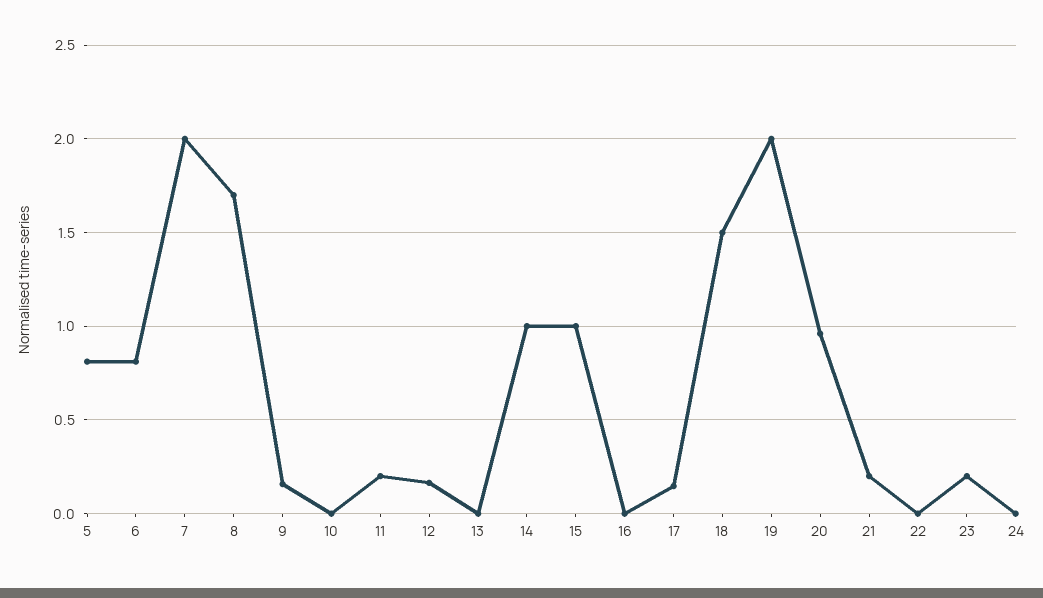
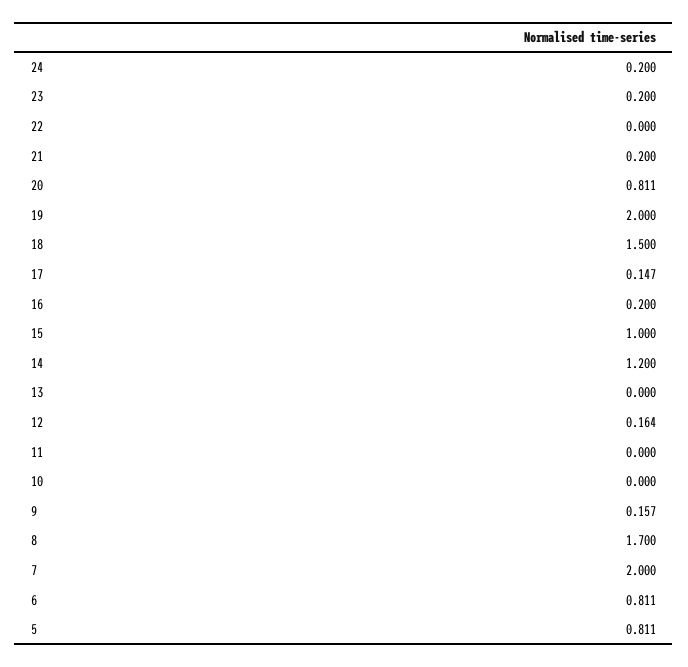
  {
    "5": 0.811,
    "6": 0.811,
    "7": 2,
    "8": 1.7,
    "9": 0.157,
    "10": 0,
-   "11": 0.2,
+   "11": 0,
    "12": 0.164,
    "13": 0,
-   "14": 1,
+   "14": 1.2,
    "15": 1,
-   "16": 0,
+   "16": 0.2,
    "17": 0.147,
    "18": 1.5,
    "19": 2,
-   "20": 0.95,
+   "20": 0.811,
    "21": 0.2,
    "22": 0,
    "23": 0.2,
-   "24": 0
+   "24": 0.2
  }

